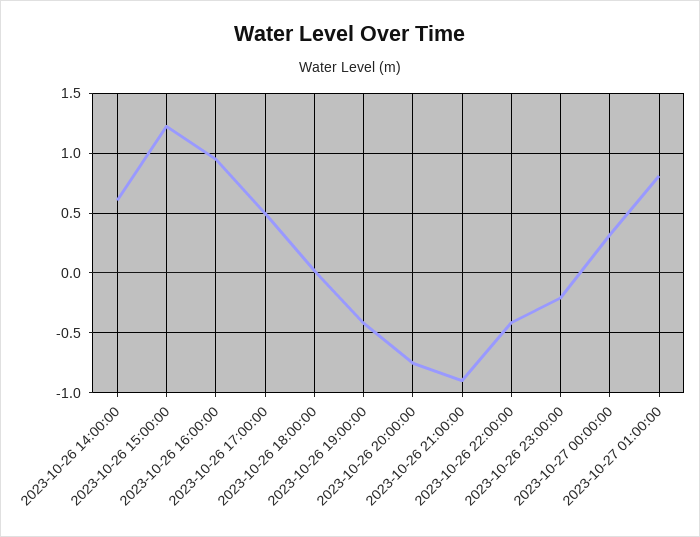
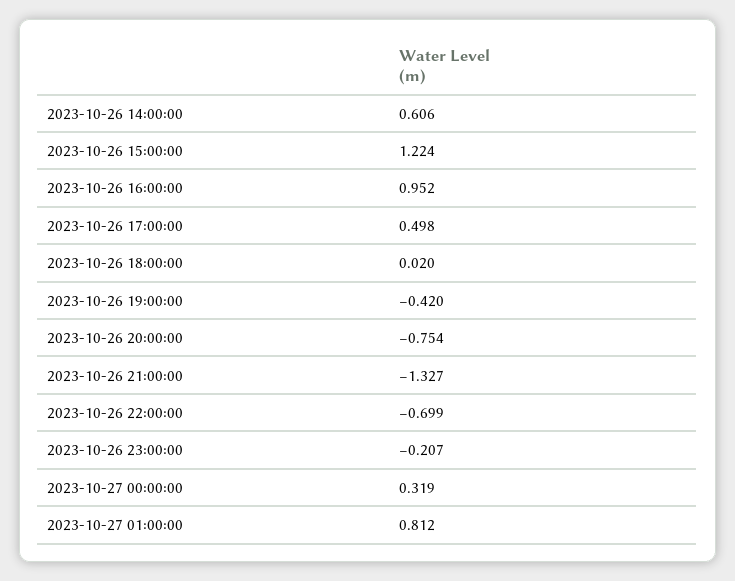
  {
    "2023-10-26 14:00:00": 0.606,
    "2023-10-26 15:00:00": 1.224,
    "2023-10-26 16:00:00": 0.952,
    "2023-10-26 17:00:00": 0.498,
    "2023-10-26 18:00:00": 0.02,
    "2023-10-26 19:00:00": -0.42,
    "2023-10-26 20:00:00": -0.754,
-   "2023-10-26 21:00:00": -0.9,
+   "2023-10-26 21:00:00": -1.327,
-   "2023-10-26 22:00:00": -0.4,
+   "2023-10-26 22:00:00": -0.699,
    "2023-10-26 23:00:00": -0.207,
    "2023-10-27 00:00:00": 0.319,
    "2023-10-27 01:00:00": 0.812
  }

